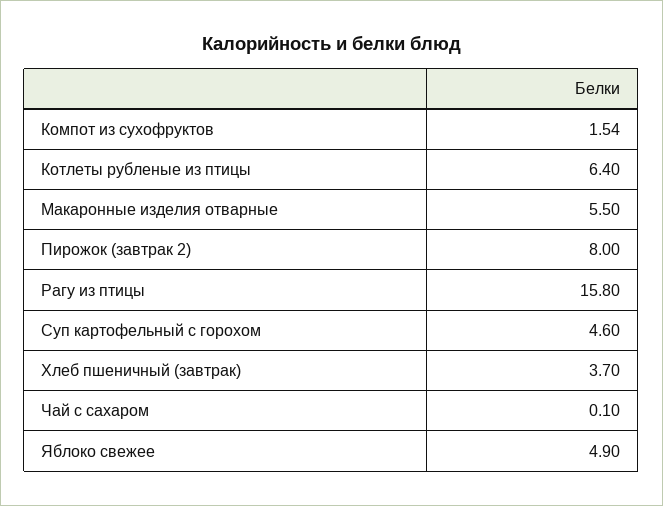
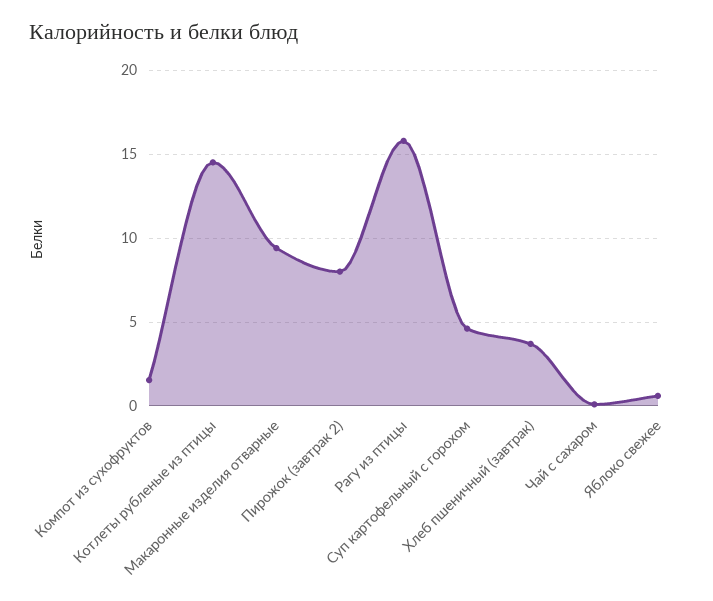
  {
    "Компот из сухофруктов": 1.54,
-   "Котлеты рубленые из птицы": 6.4,
+   "Котлеты рубленые из птицы": 14.5,
-   "Макаронные изделия отварные": 5.5,
+   "Макаронные изделия отварные": 9.5,
    "Пирожок (завтрак 2)": 8,
    "Рагу из птицы": 15.8,
    "Суп картофельный с горохом": 4.6,
    "Хлеб пшеничный (завтрак)": 3.7,
    "Чай с сахаром": 0.1,
-   "Яблоко свежее": 4.9
+   "Яблоко свежее": 0.5
  }

